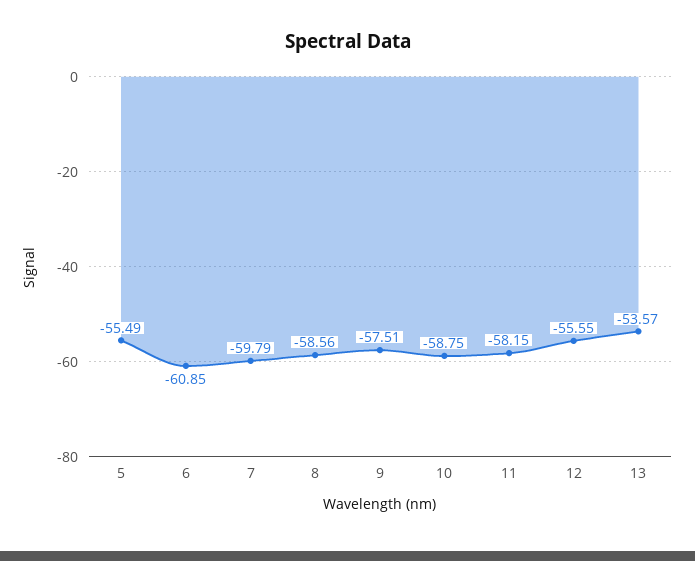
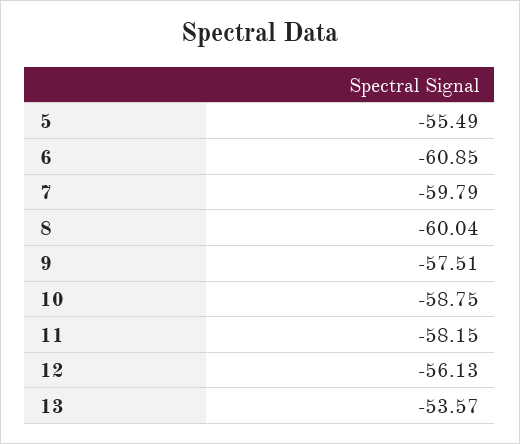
  {
    "5": -55.49,
    "6": -60.85,
    "7": -59.79,
-   "8": -58.56,
+   "8": -60.04,
    "9": -57.51,
    "10": -58.75,
    "11": -58.15,
-   "12": -55.55,
+   "12": -56.13,
    "13": -53.57
  }

